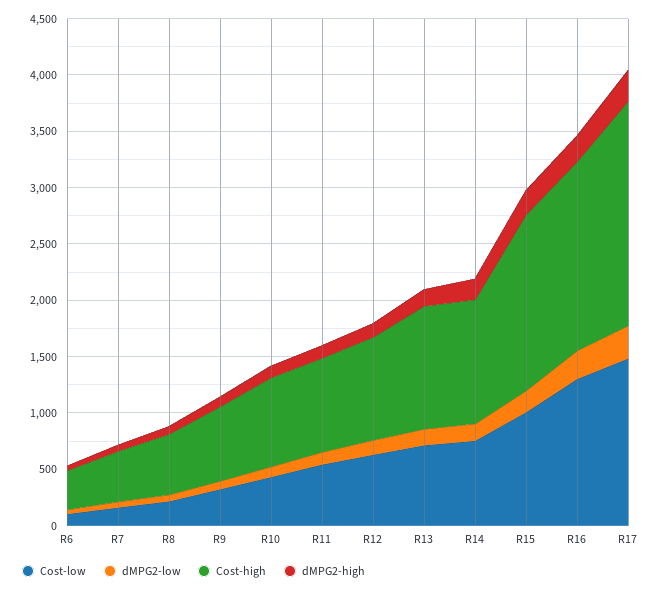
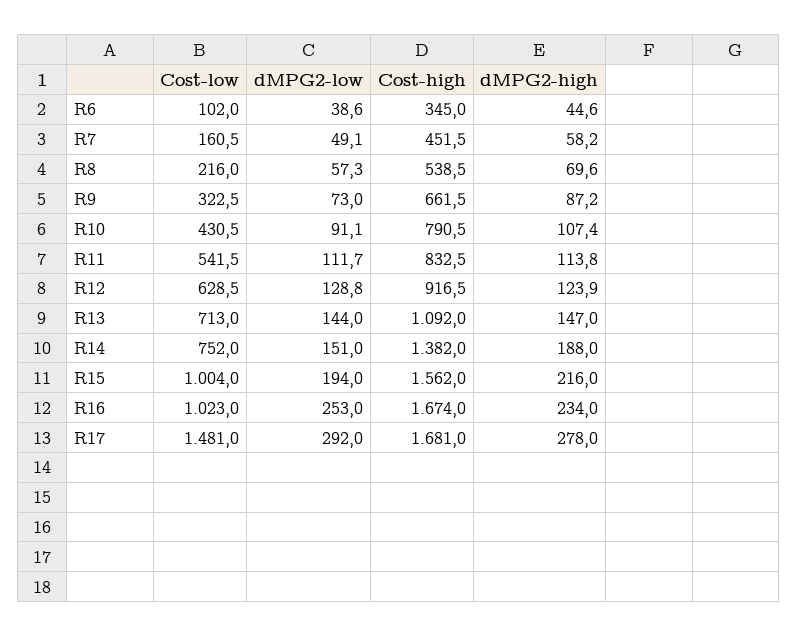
  {
    "Cost-low": {
      "R6": 102,
      "R7": 160.5,
      "R8": 216,
      "R9": 322.5,
      "R10": 430.5,
      "R11": 541.5,
      "R12": 628.5,
      "R13": 713,
      "R14": 752,
      "R15": 1004,
-     "R16": 1300,
+     "R16": 1023,
      "R17": 1481
    },
    "dMPG2-low": {
      "R6": 38.6,
      "R7": 49.1,
      "R8": 57.3,
      "R9": 73,
      "R10": 91.1,
      "R11": 111.7,
      "R12": 128.8,
      "R13": 144,
      "R14": 151,
      "R15": 194,
      "R16": 253,
      "R17": 292
    },
    "Cost-high": {
      "R6": 345,
      "R7": 451.5,
      "R8": 538.5,
      "R9": 661.5,
      "R10": 790.5,
      "R11": 832.5,
      "R12": 916.5,
      "R13": 1092,
-     "R14": 1100,
+     "R14": 1382,
      "R15": 1562,
      "R16": 1674,
-     "R17": 2000
+     "R17": 1681
    },
    "dMPG2-high": {
      "R6": 44.6,
      "R7": 58.2,
      "R8": 69.6,
      "R9": 87.2,
      "R10": 107.4,
      "R11": 113.8,
      "R12": 123.9,
      "R13": 147,
      "R14": 188,
      "R15": 216,
      "R16": 234,
      "R17": 278
    }
  }

